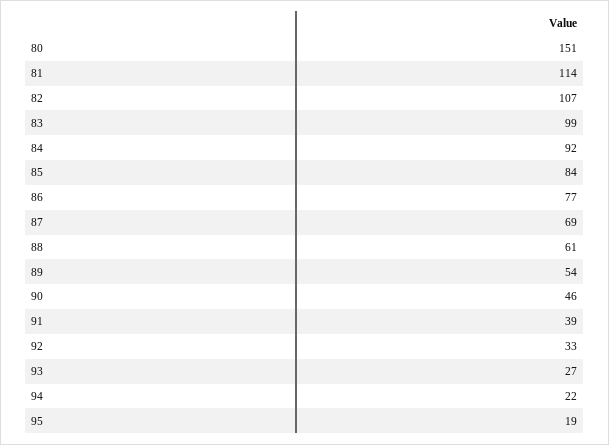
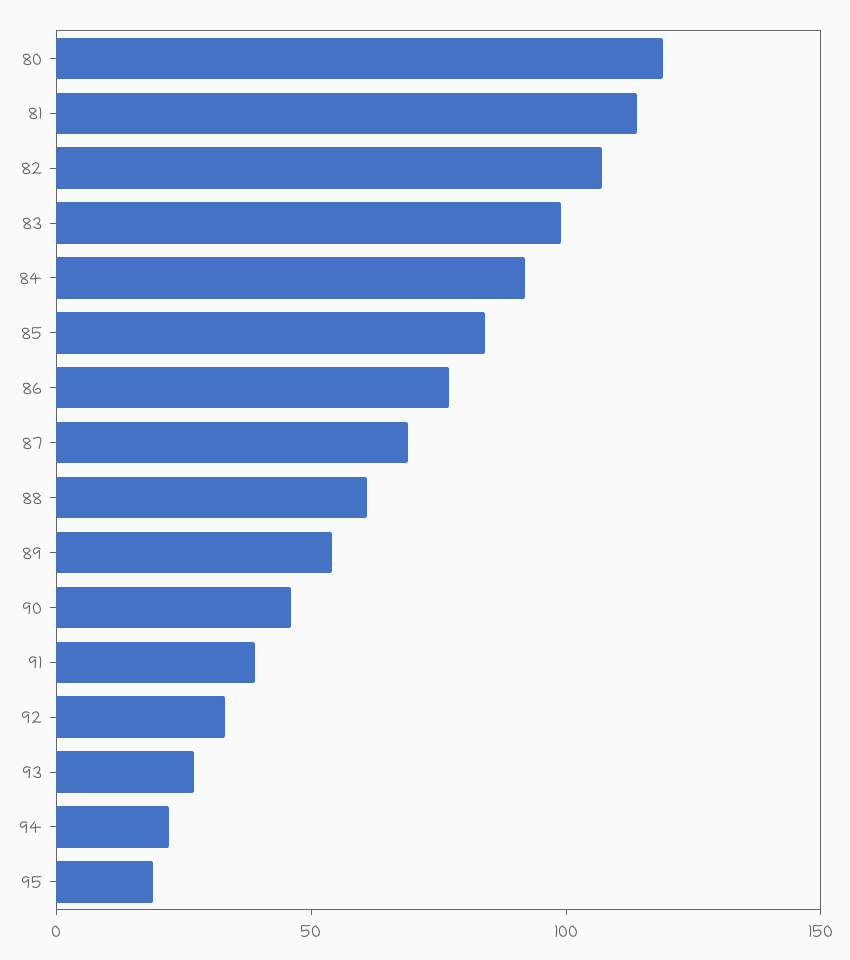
  {
-   "80": 151,
+   "80": 120,
    "81": 114,
    "82": 107,
    "83": 99,
    "84": 92,
    "85": 84,
    "86": 77,
    "87": 69,
    "88": 61,
    "89": 54,
    "90": 46,
    "91": 39,
    "92": 33,
    "93": 27,
    "94": 22,
    "95": 19
  }

